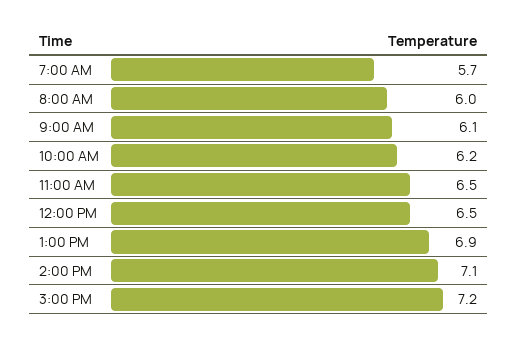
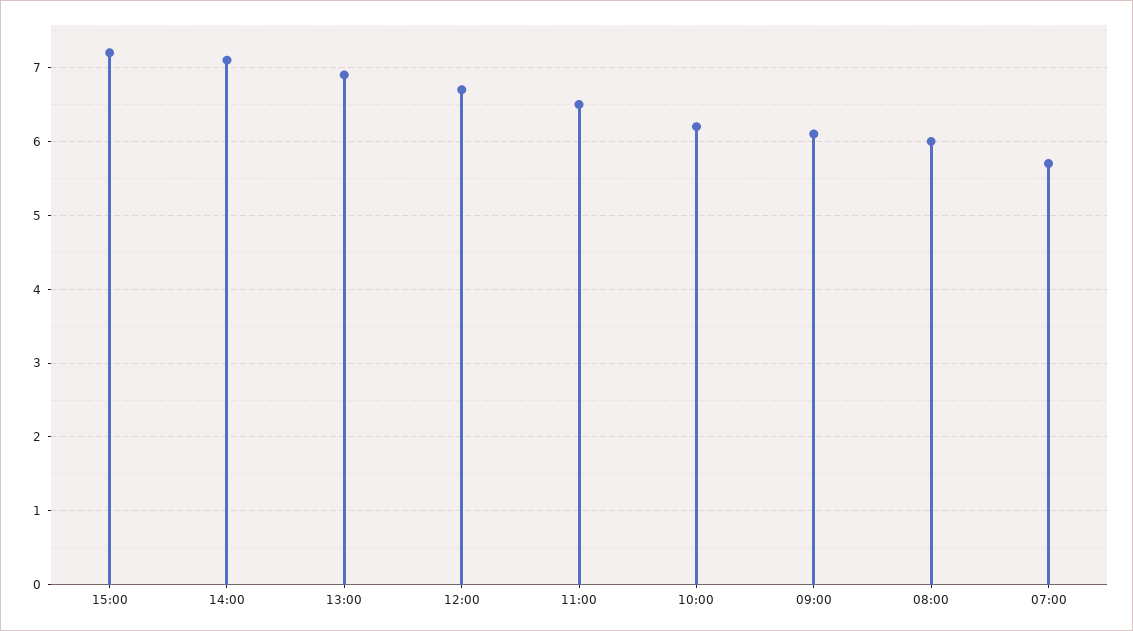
  {
    "7:00 AM": 5.7,
    "8:00 AM": 6,
    "9:00 AM": 6.1,
    "10:00 AM": 6.2,
    "11:00 AM": 6.5,
-   "12:00 PM": 6.5,
+   "12:00 PM": 6.7,
    "1:00 PM": 6.9,
    "2:00 PM": 7.1,
    "3:00 PM": 7.2
  }

